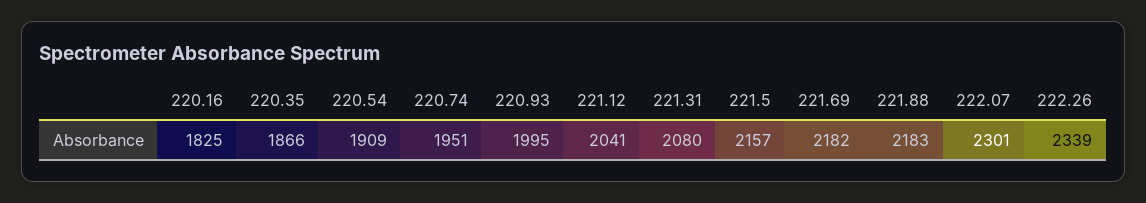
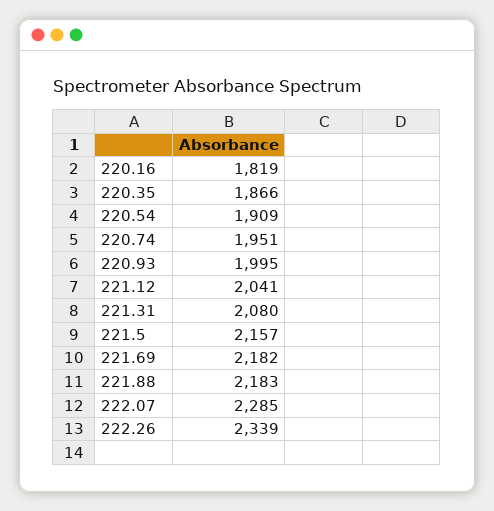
  {
-   "220.16": 1825,
+   "220.16": 1819,
    "220.35": 1866,
    "220.54": 1909,
    "220.74": 1951,
    "220.93": 1995,
    "221.12": 2041,
    "221.31": 2080,
    "221.5": 2157,
    "221.69": 2182,
    "221.88": 2183,
-   "222.07": 2301,
+   "222.07": 2285,
    "222.26": 2339
  }

